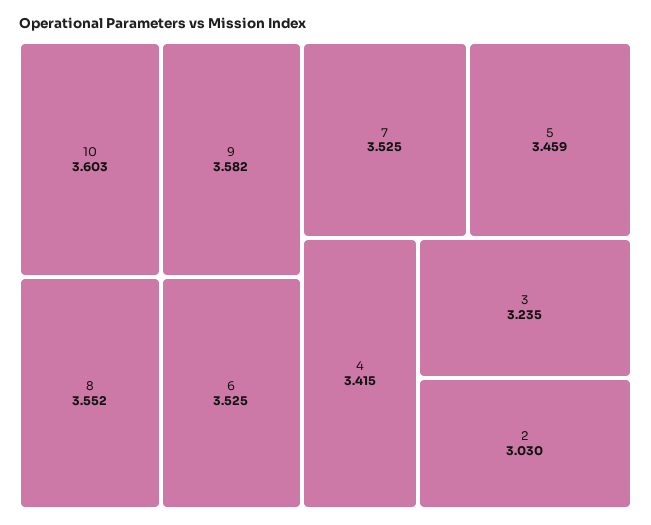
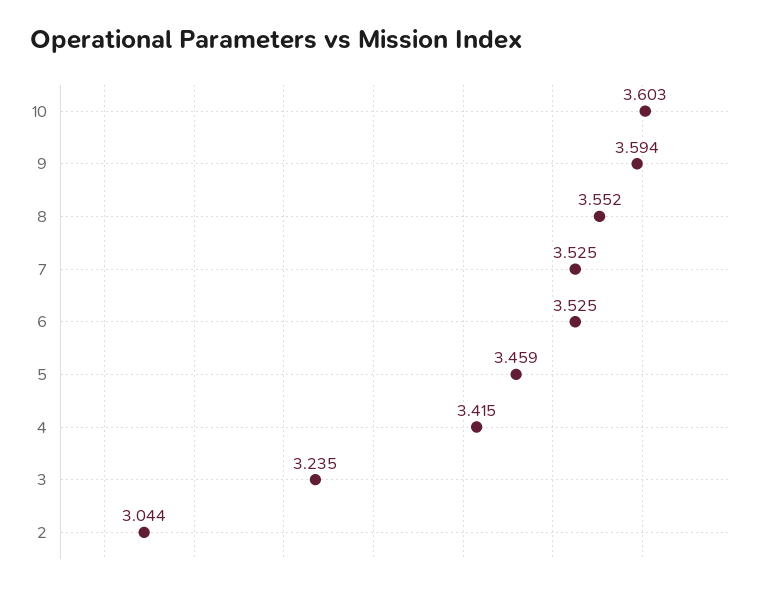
  {
    "10": 3.603,
-   "9": 3.582,
+   "9": 3.594,
    "8": 3.552,
    "6": 3.525,
    "7": 3.525,
    "5": 3.459,
    "4": 3.415,
    "3": 3.235,
-   "2": 3.03
+   "2": 3.044
  }

